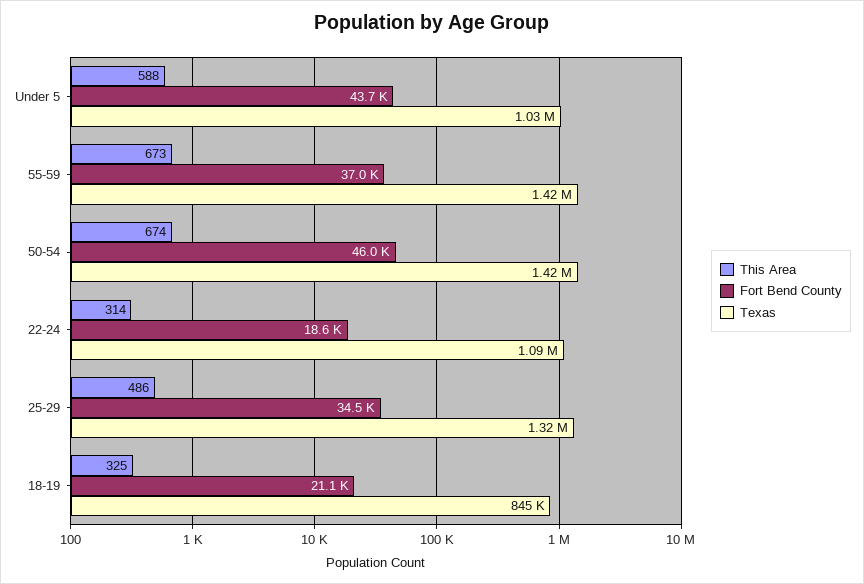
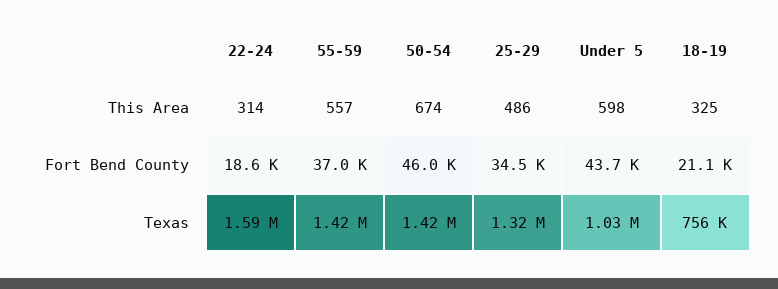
  {
    "This Area": {
-     "Under 5": 588,
+     "Under 5": 598,
-     "55-59": 673,
+     "55-59": 557,
      "50-54": 674,
      "22-24": 314,
      "25-29": 486,
      "18-19": 325
    },
    "Fort Bend County": {
      "Under 5": 43700,
      "55-59": 37000,
      "50-54": 46000,
      "22-24": 18600,
      "25-29": 34500,
      "18-19": 21100
    },
    "Texas": {
      "Under 5": 1030000,
      "55-59": 1420000,
      "50-54": 1420000,
-     "22-24": 1090000,
+     "22-24": 1590000,
      "25-29": 1320000,
-     "18-19": 845000
+     "18-19": 756000
    }
  }

